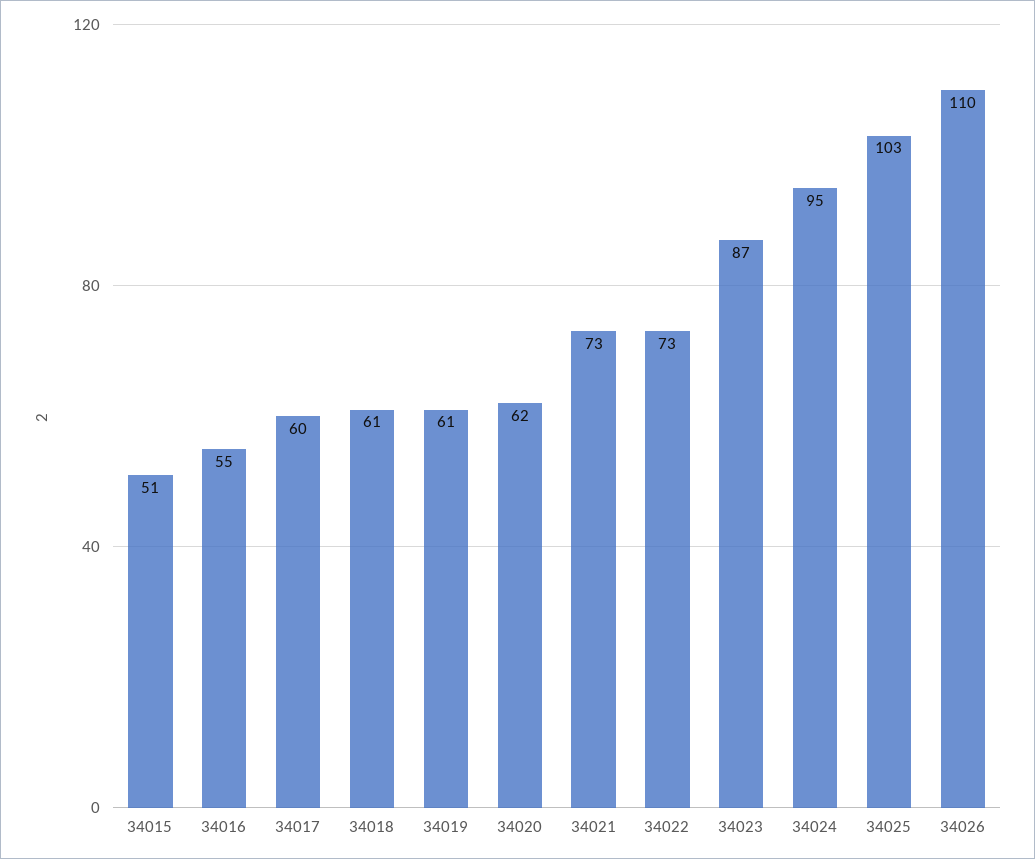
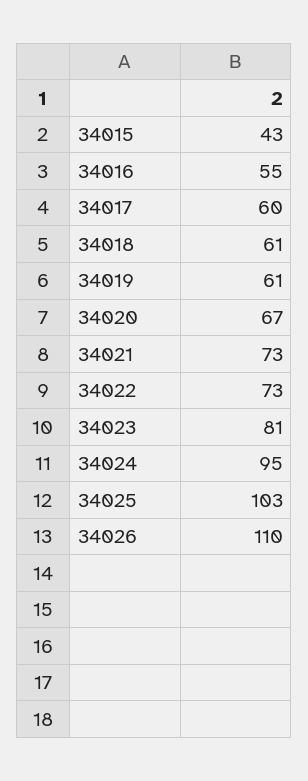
  {
-   "34015": 51,
+   "34015": 43,
    "34016": 55,
    "34017": 60,
    "34018": 61,
    "34019": 61,
-   "34020": 62,
+   "34020": 67,
    "34021": 73,
    "34022": 73,
-   "34023": 87,
+   "34023": 81,
    "34024": 95,
    "34025": 103,
    "34026": 110
  }

